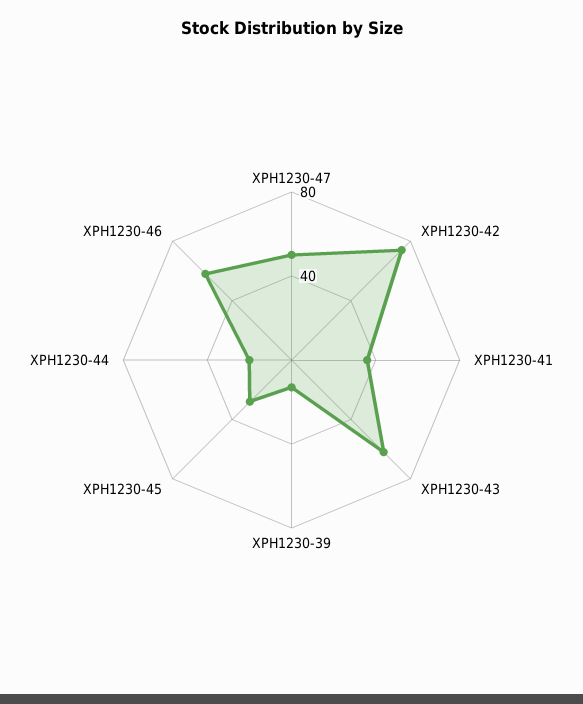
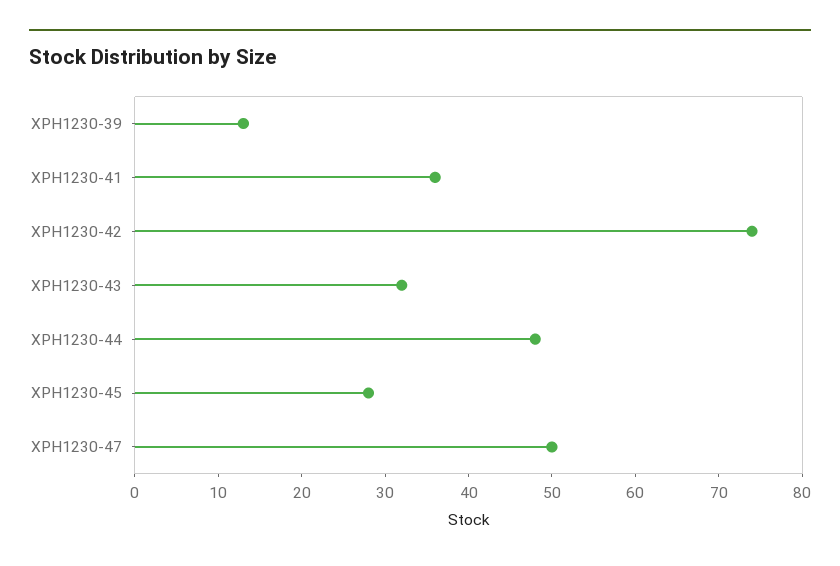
  {
    "XPH1230-47": 50,
    "XPH1230-42": 74,
    "XPH1230-41": 36,
-   "XPH1230-43": 60,
+   "XPH1230-43": 32,
    "XPH1230-39": 13,
    "XPH1230-45": 28,
-   "XPH1230-44": 20,
+   "XPH1230-44": 48
-   "XPH1230-46": 60
  }

